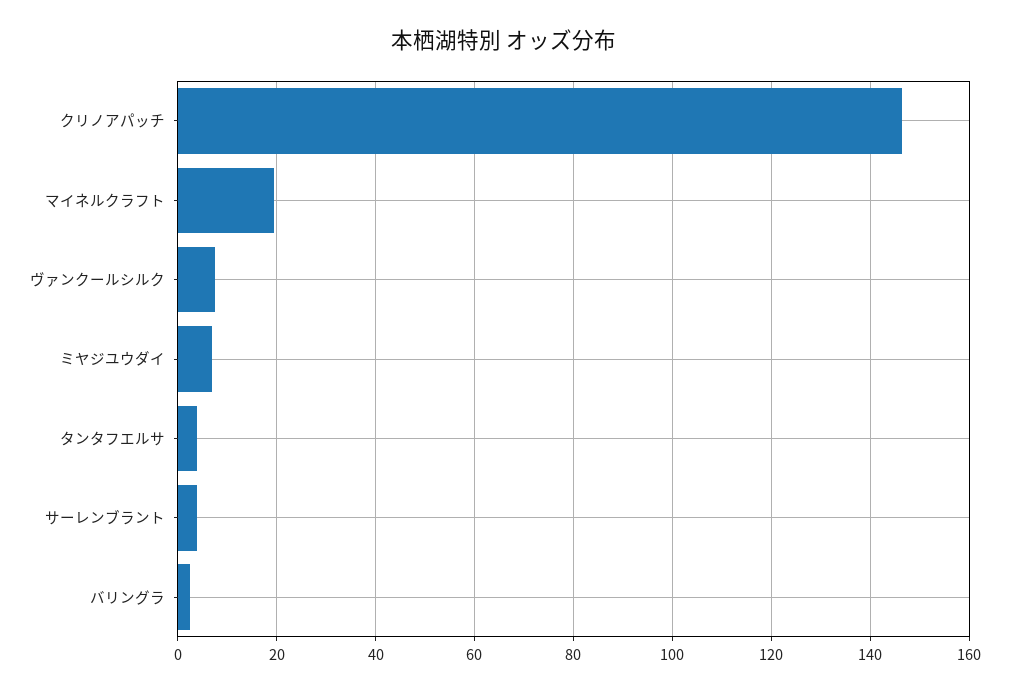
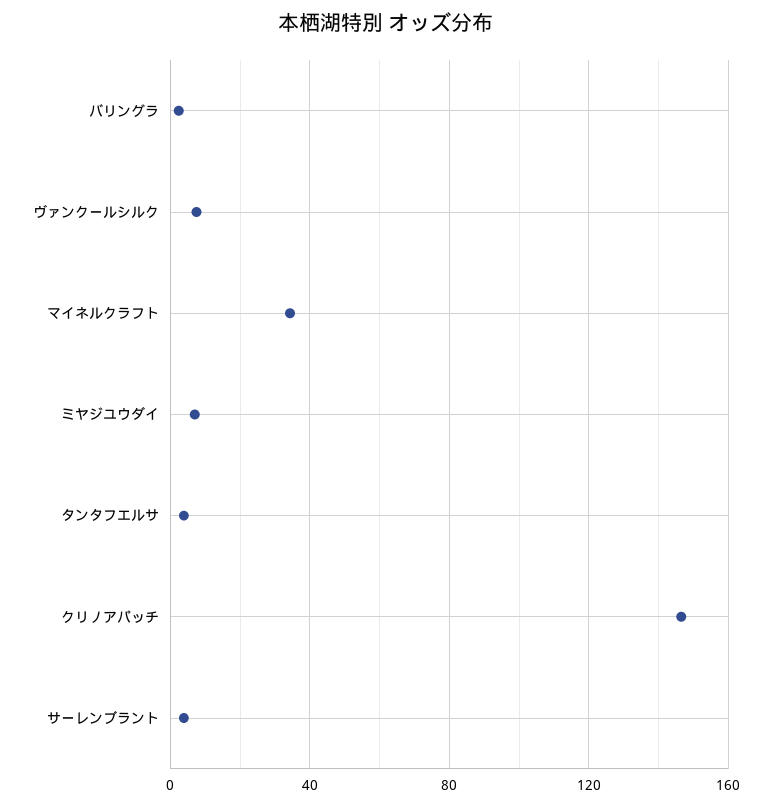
  {
    "クリノアパッチ": 146,
-   "マイネルクラフト": 20,
+   "マイネルクラフト": 35,
    "ヴァンクールシルク": 8,
    "ミヤジユウダイ": 8,
    "タンタフエルサ": 4,
    "サーレンブラント": 4,
    "バリングラ": 2
  }

